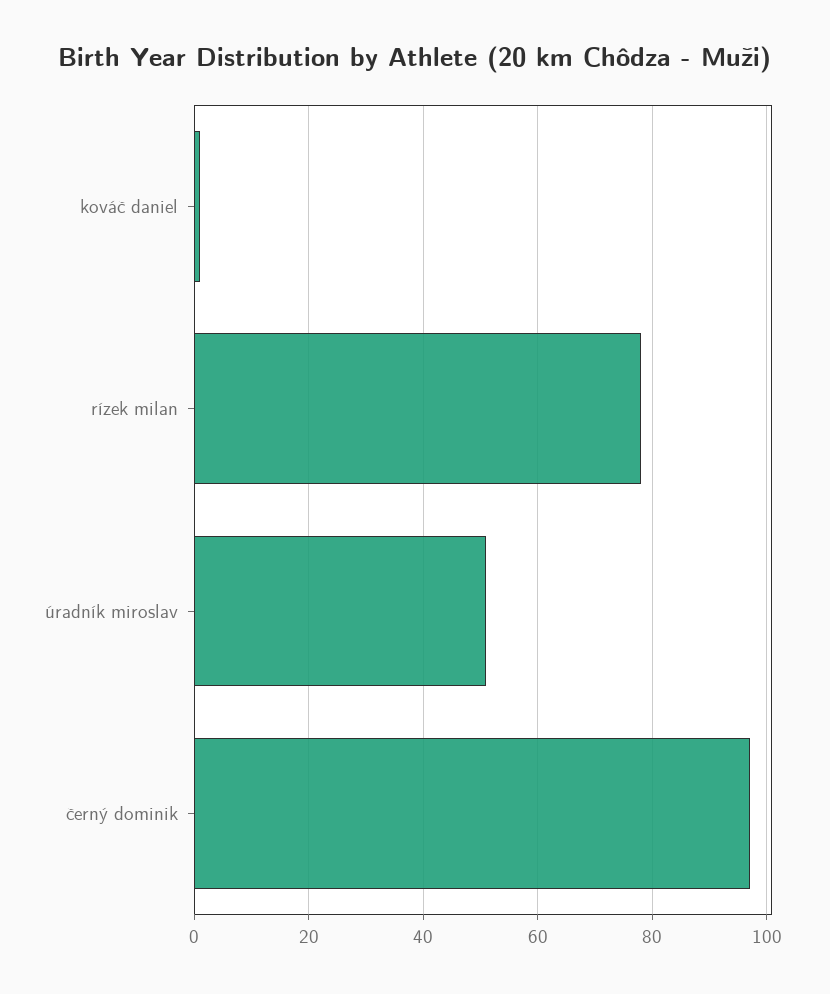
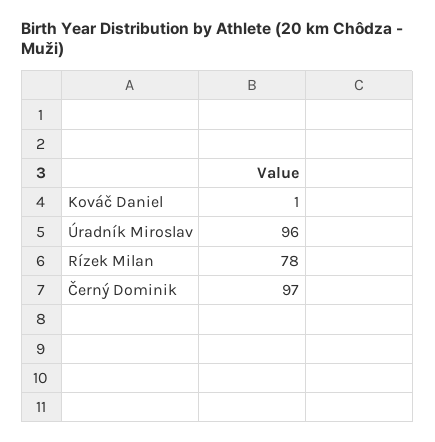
  {
    "kováč daniel": 1,
    "rízek milan": 78,
-   "úradník miroslav": 50,
+   "úradník miroslav": 96,
    "černý dominik": 97
  }

